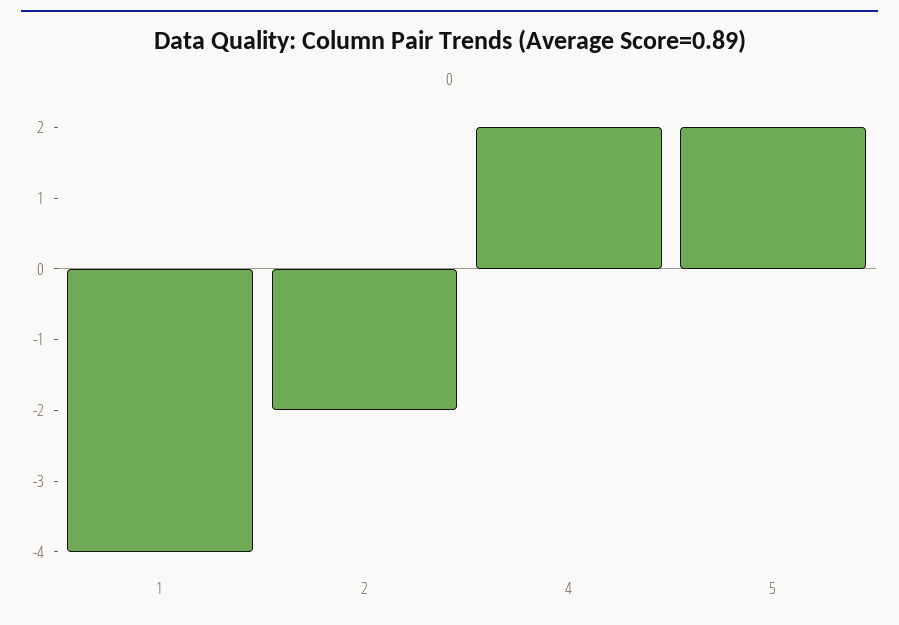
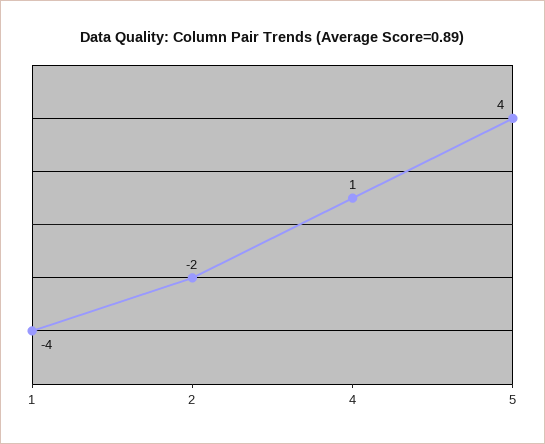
  {
    "1": -4,
    "2": -2,
-   "4": 2,
+   "4": 1,
-   "5": 2
+   "5": 4
  }

